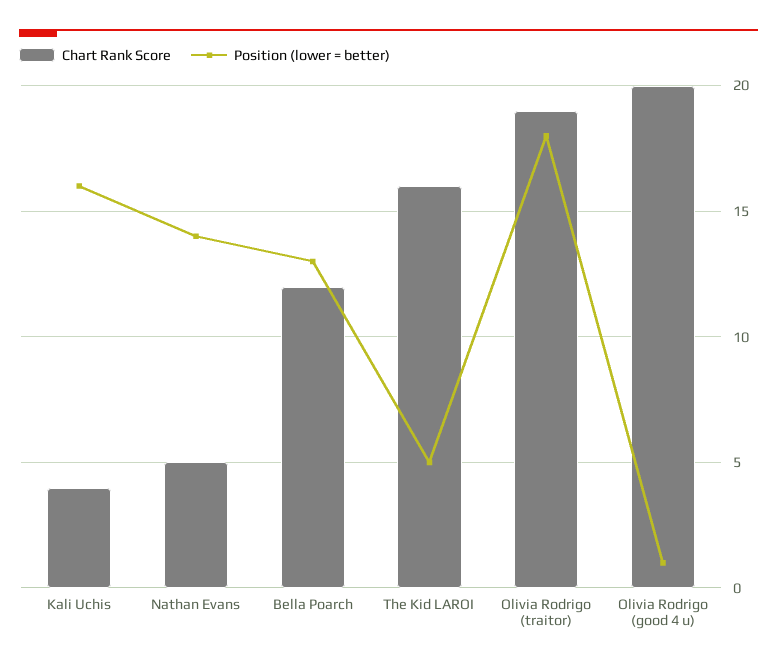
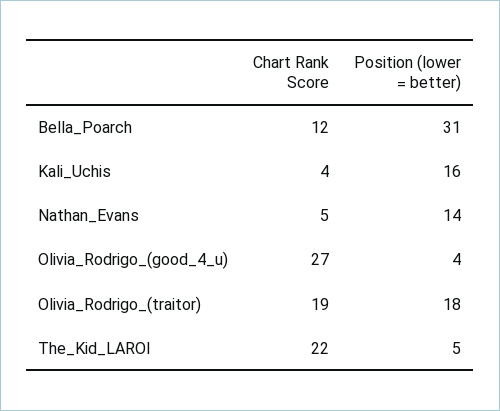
  {
    "Chart Rank Score": {
      "Kali Uchis": 4,
      "Nathan Evans": 5,
      "Bella Poarch": 12,
-     "The Kid LAROI": 16,
+     "The Kid LAROI": 22,
      "Olivia Rodrigo (traitor)": 19,
-     "Olivia Rodrigo (good 4 u)": 20
+     "Olivia Rodrigo (good 4 u)": 27
    },
    "Position (lower = better)": {
      "Kali Uchis": 16,
      "Nathan Evans": 14,
-     "Bella Poarch": 13,
+     "Bella Poarch": 31,
      "The Kid LAROI": 5,
      "Olivia Rodrigo (traitor)": 18,
-     "Olivia Rodrigo (good 4 u)": 1
+     "Olivia Rodrigo (good 4 u)": 4
    }
  }

